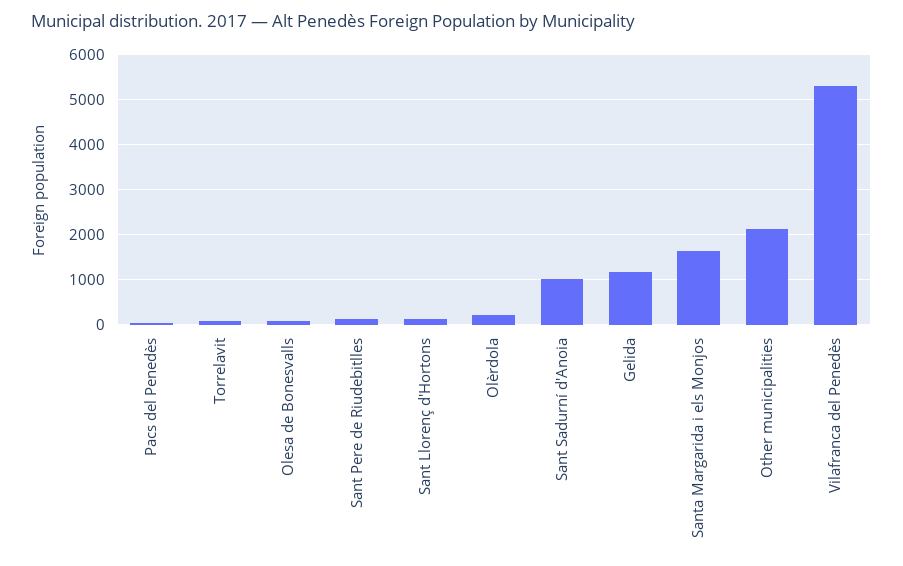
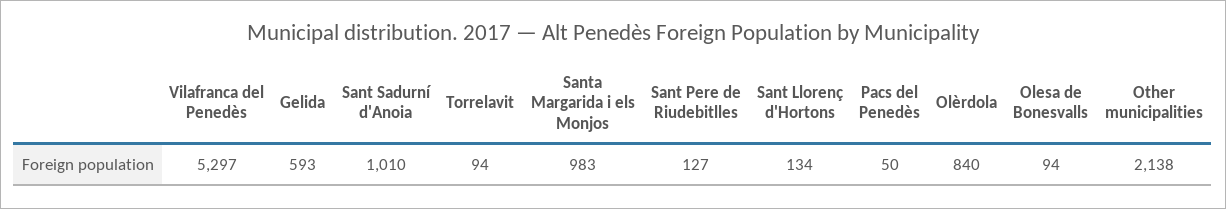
  {
    "Pacs del Penedès": 50,
    "Torrelavit": 94,
    "Olesa de Bonesvalls": 94,
    "Sant Pere de Riudebitlles": 127,
    "Sant Llorenç d'Hortons": 134,
-   "Olèrdola": 200,
+   "Olèrdola": 840,
    "Sant Sadurní d'Anoia": 1010,
-   "Gelida": 1200,
+   "Gelida": 593,
-   "Santa Margarida i els Monjos": 1600,
+   "Santa Margarida i els Monjos": 983,
    "Other municipalities": 2138,
    "Vilafranca del Penedès": 5297
  }

